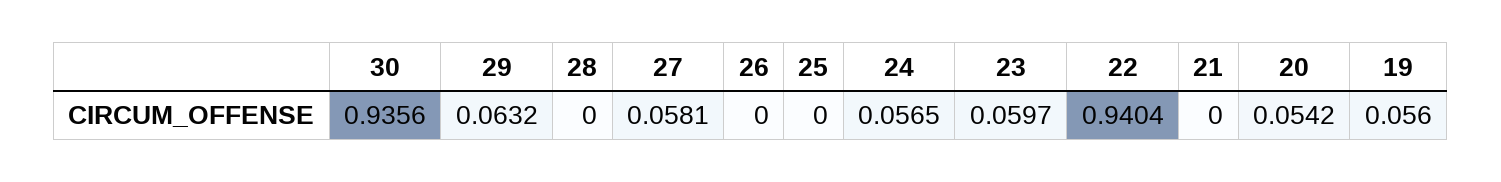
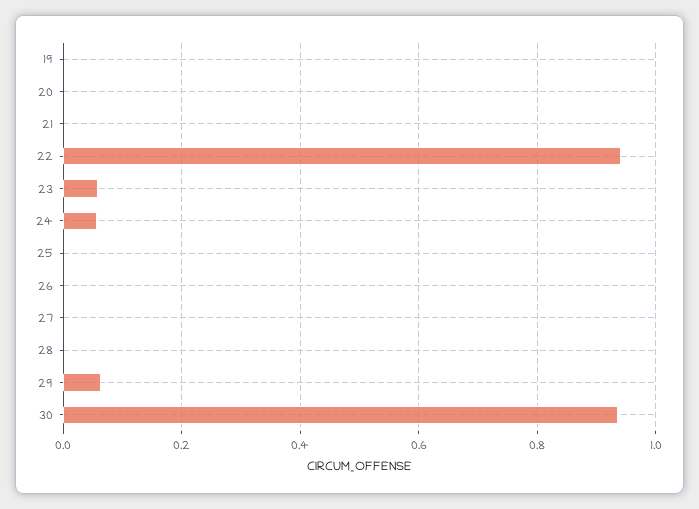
  {
    "30": 0.9356,
    "29": 0.0632,
    "28": 0,
-   "27": 0.0581,
+   "27": 0,
    "26": 0,
    "25": 0,
    "24": 0.0565,
    "23": 0.0597,
    "22": 0.9404,
    "21": 0,
-   "20": 0.0542,
+   "20": 0,
-   "19": 0.056
+   "19": 0
  }

